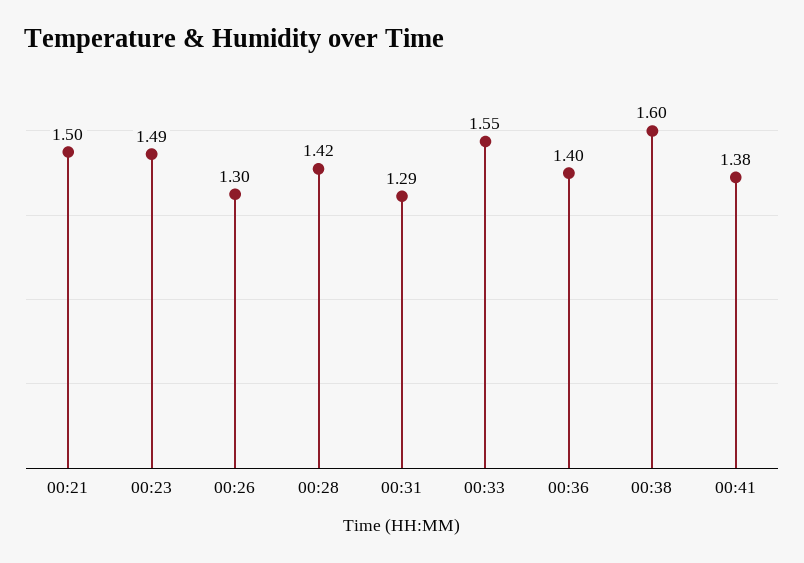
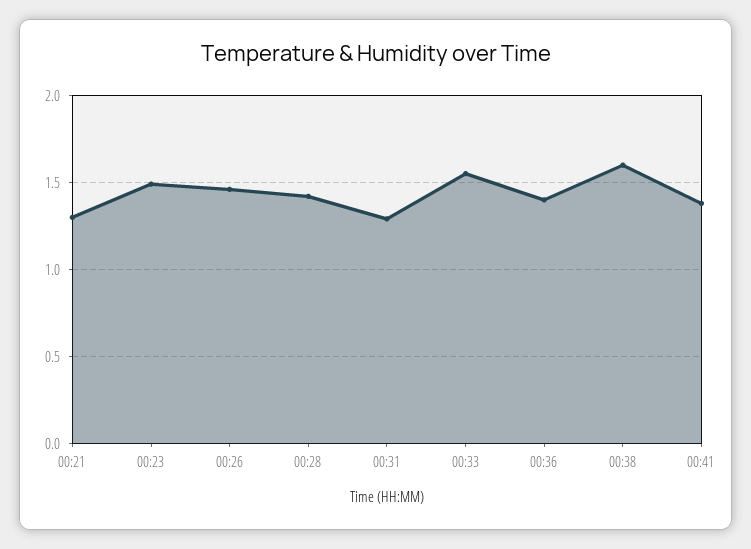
  {
-   "00:21": 1.5,
+   "00:21": 1.3,
    "00:23": 1.49,
-   "00:26": 1.3,
+   "00:26": 1.45,
    "00:28": 1.42,
    "00:31": 1.29,
    "00:33": 1.55,
    "00:36": 1.4,
    "00:38": 1.6,
    "00:41": 1.38
  }

